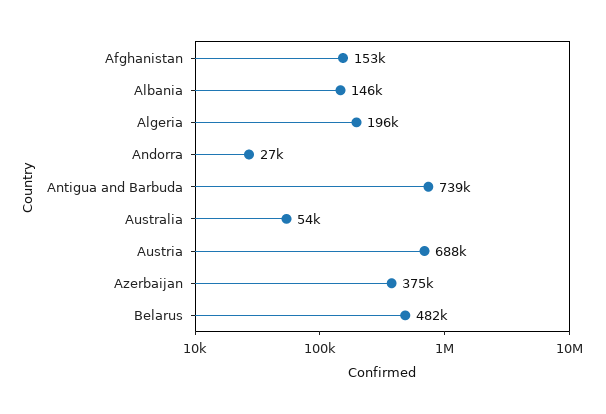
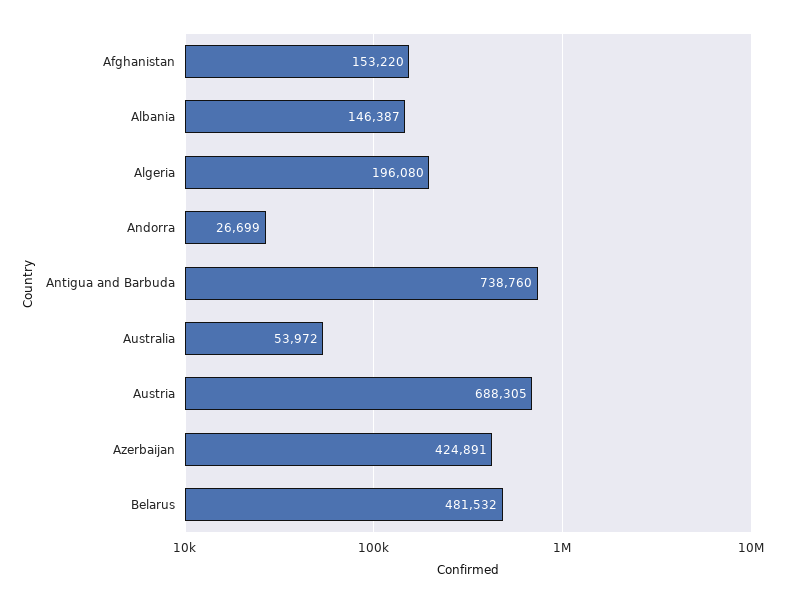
  {
    "Afghanistan": 153220,
    "Albania": 146387,
    "Algeria": 196080,
    "Andorra": 26699,
    "Antigua and Barbuda": 738760,
    "Australia": 53972,
    "Austria": 688305,
-   "Azerbaijan": 375000,
+   "Azerbaijan": 424891,
    "Belarus": 481532
  }

